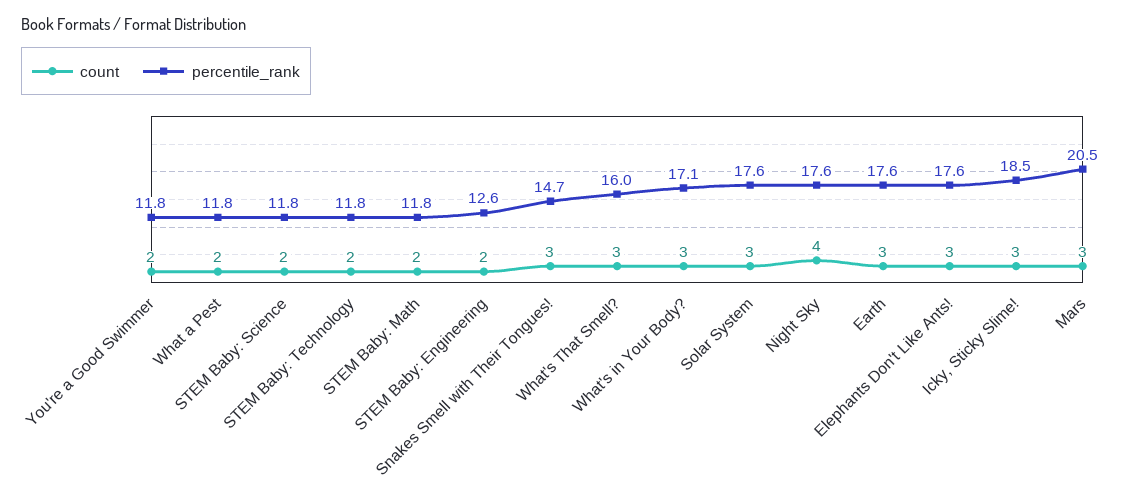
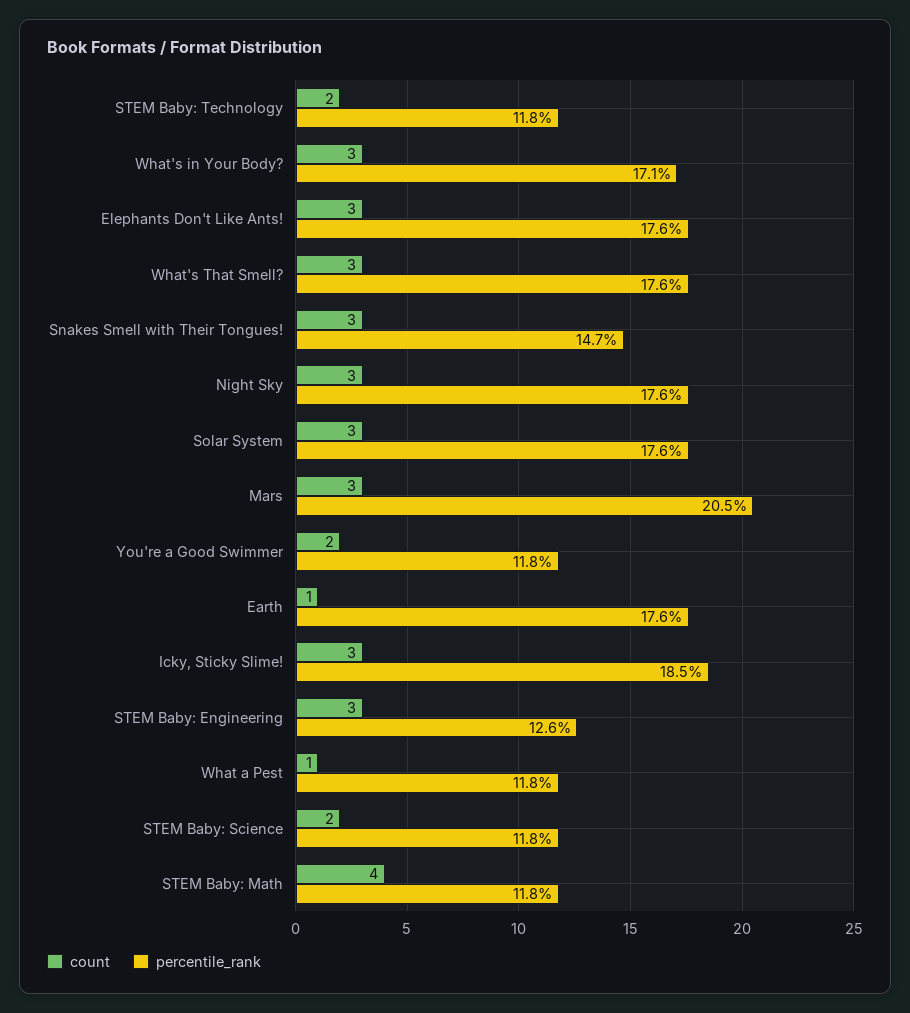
  {
    "count": {
      "You're a Good Swimmer": 2,
-     "What a Pest": 2,
+     "What a Pest": 1,
      "STEM Baby: Science": 2,
      "STEM Baby: Technology": 2,
-     "STEM Baby: Math": 2,
+     "STEM Baby: Math": 4,
-     "STEM Baby: Engineering": 2,
+     "STEM Baby: Engineering": 3,
      "Snakes Smell with Their Tongues!": 3,
      "What's That Smell?": 3,
      "What's in Your Body?": 3,
      "Solar System": 3,
-     "Night Sky": 4,
+     "Night Sky": 3,
-     "Earth": 3,
+     "Earth": 1,
      "Elephants Don't Like Ants!": 3,
      "Icky, Sticky Slime!": 3,
      "Mars": 3
    },
    "percentile_rank": {
      "You're a Good Swimmer": 11.8,
      "What a Pest": 11.8,
      "STEM Baby: Science": 11.8,
      "STEM Baby: Technology": 11.8,
      "STEM Baby: Math": 11.8,
      "STEM Baby: Engineering": 12.6,
      "Snakes Smell with Their Tongues!": 14.7,
-     "What's That Smell?": 16,
+     "What's That Smell?": 17.6,
      "What's in Your Body?": 17.1,
      "Solar System": 17.6,
      "Night Sky": 17.6,
      "Earth": 17.6,
      "Elephants Don't Like Ants!": 17.6,
      "Icky, Sticky Slime!": 18.5,
      "Mars": 20.5
    }
  }

